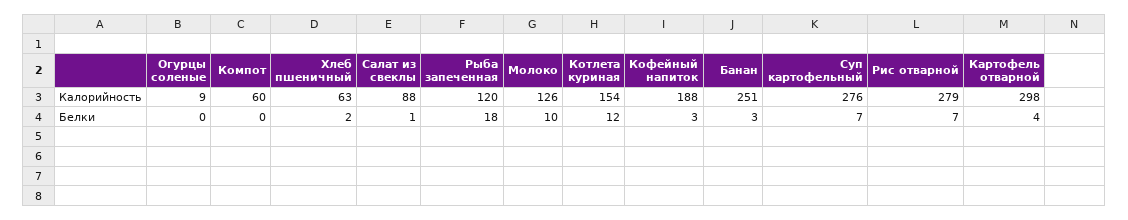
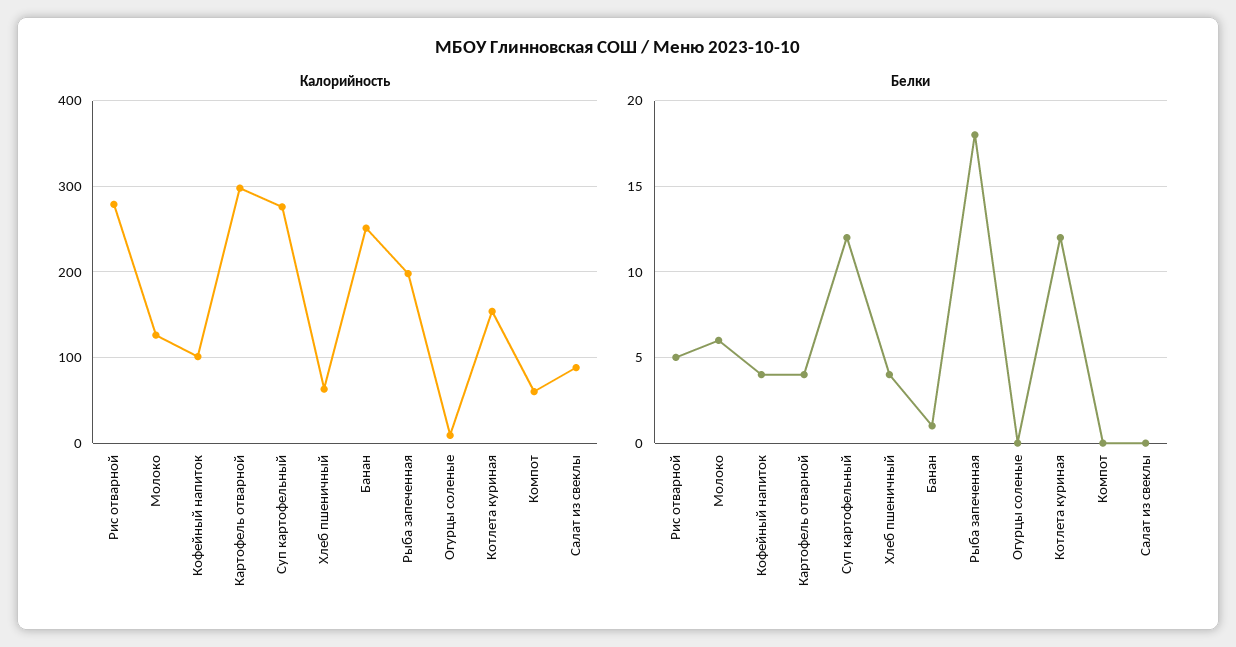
  {
    "Калорийность": {
      "Огурцы соленые": 9,
      "Компот": 60,
      "Хлеб пшеничный": 63,
      "Салат из свеклы": 88,
-     "Рыба запеченная": 120,
+     "Рыба запеченная": 200,
      "Молоко": 126,
      "Котлета куриная": 154,
-     "Кофейный напиток": 188,
+     "Кофейный напиток": 100,
      "Банан": 251,
      "Суп картофельный": 276,
      "Рис отварной": 279,
      "Картофель отварной": 298
    },
    "Белки": {
      "Огурцы соленые": 0,
      "Компот": 0,
-     "Хлеб пшеничный": 2,
+     "Хлеб пшеничный": 4,
-     "Салат из свеклы": 1,
+     "Салат из свеклы": 0,
      "Рыба запеченная": 18,
-     "Молоко": 10,
+     "Молоко": 6,
      "Котлета куриная": 12,
-     "Кофейный напиток": 3,
+     "Кофейный напиток": 4,
-     "Банан": 3,
+     "Банан": 1,
-     "Суп картофельный": 7,
+     "Суп картофельный": 12,
-     "Рис отварной": 7,
+     "Рис отварной": 5,
      "Картофель отварной": 4
    }
  }

